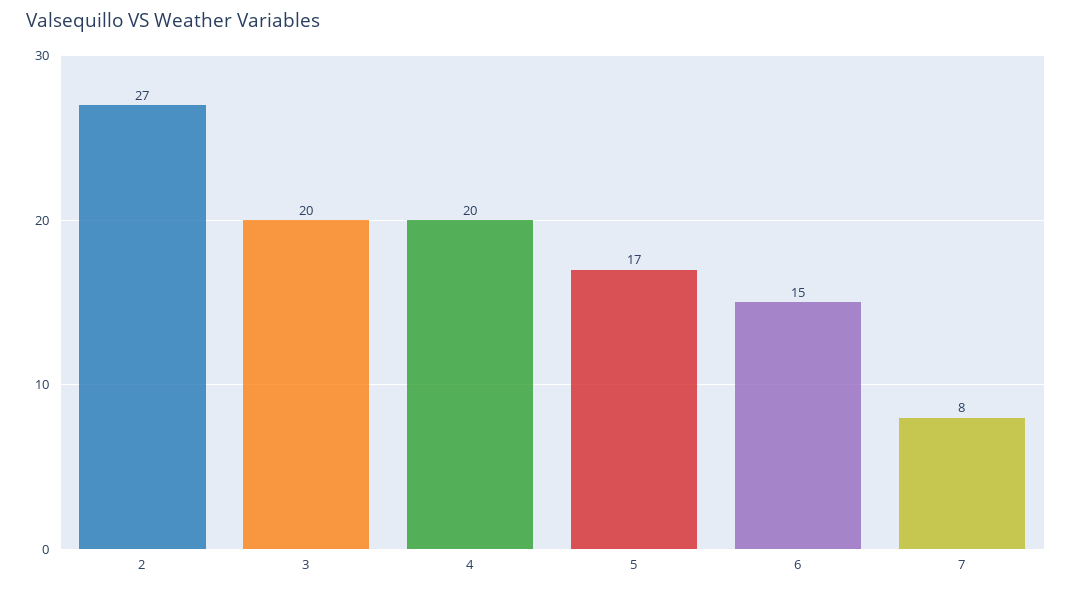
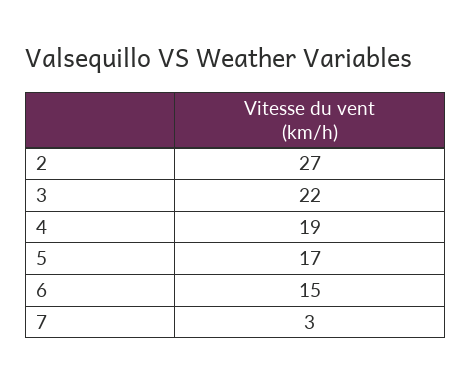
  {
    "2": 27,
-   "3": 20,
+   "3": 22,
-   "4": 20,
+   "4": 19,
    "5": 17,
    "6": 15,
-   "7": 8
+   "7": 3
  }

